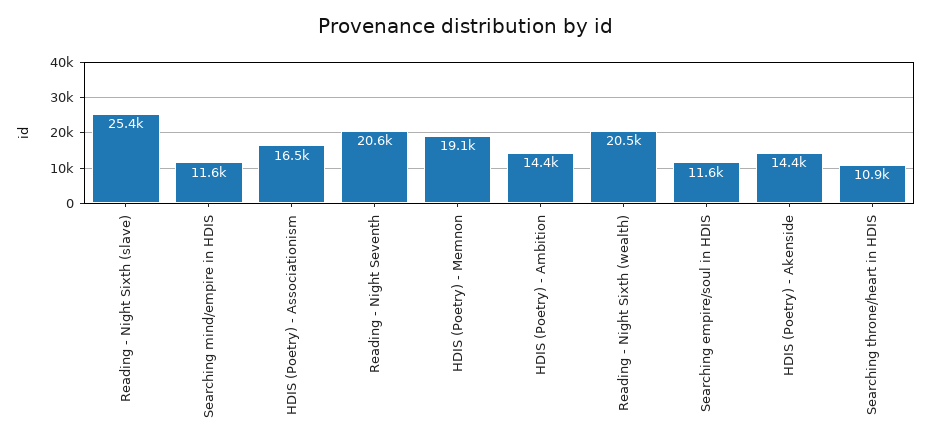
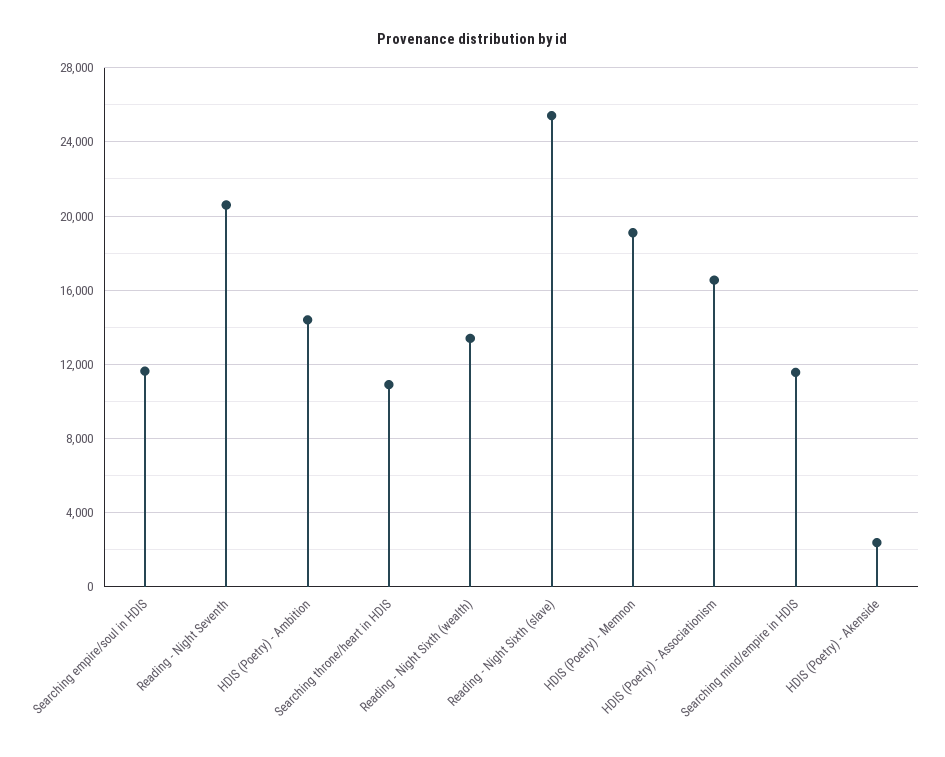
  {
    "Reading - Night Sixth (slave)": 25400,
    "Searching mind/empire in HDIS": 11600,
    "HDIS (Poetry) - Associationism": 16500,
    "Reading - Night Seventh": 20600,
    "HDIS (Poetry) - Memnon": 19100,
    "HDIS (Poetry) - Ambition": 14400,
-   "Reading - Night Sixth (wealth)": 20500,
+   "Reading - Night Sixth (wealth)": 13500,
    "Searching empire/soul in HDIS": 11600,
-   "HDIS (Poetry) - Akenside": 14400,
+   "HDIS (Poetry) - Akenside": 2500,
    "Searching throne/heart in HDIS": 10900
  }

